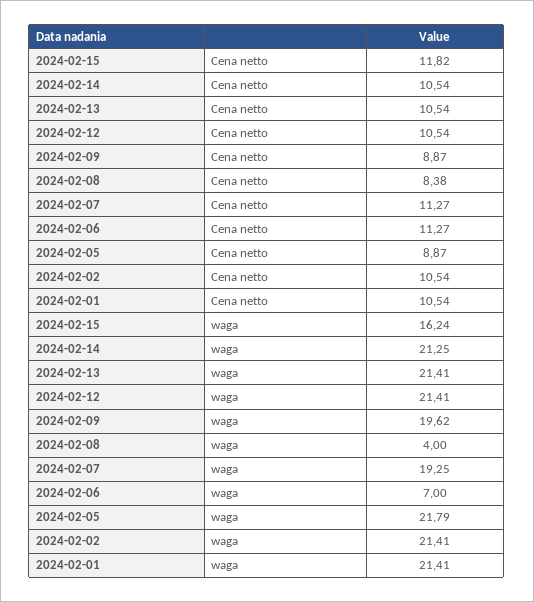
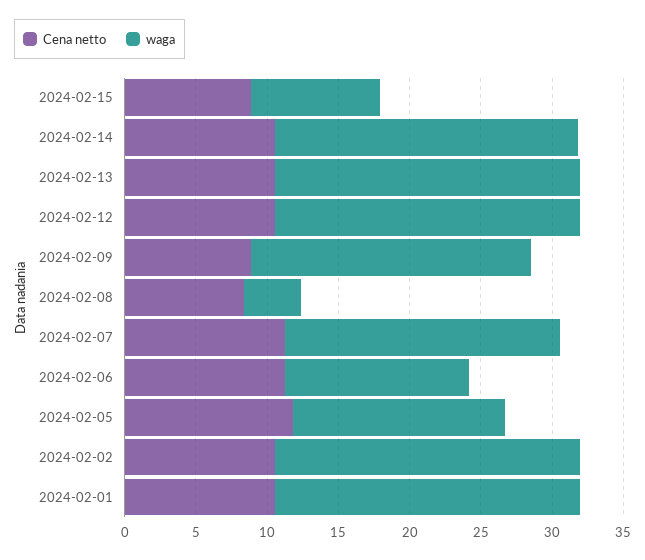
  {
    "Cena netto": {
-     "2024-02-15": 11.82,
+     "2024-02-15": 9,
      "2024-02-14": 10.54,
      "2024-02-13": 10.54,
      "2024-02-12": 10.54,
      "2024-02-09": 8.87,
      "2024-02-08": 8.38,
      "2024-02-07": 11.27,
      "2024-02-06": 11.27,
-     "2024-02-05": 8.87,
+     "2024-02-05": 12,
      "2024-02-02": 10.54,
      "2024-02-01": 10.54
    },
    "waga": {
-     "2024-02-15": 16.24,
+     "2024-02-15": 9,
      "2024-02-14": 21.25,
      "2024-02-13": 21.41,
      "2024-02-12": 21.41,
      "2024-02-09": 19.62,
      "2024-02-08": 4,
      "2024-02-07": 19.25,
-     "2024-02-06": 7,
+     "2024-02-06": 13,
-     "2024-02-05": 21.79,
+     "2024-02-05": 15,
      "2024-02-02": 21.41,
      "2024-02-01": 21.41
    }
  }

